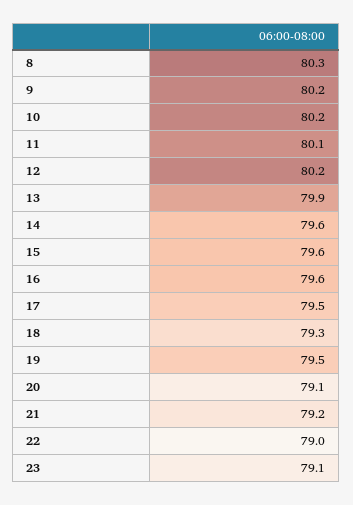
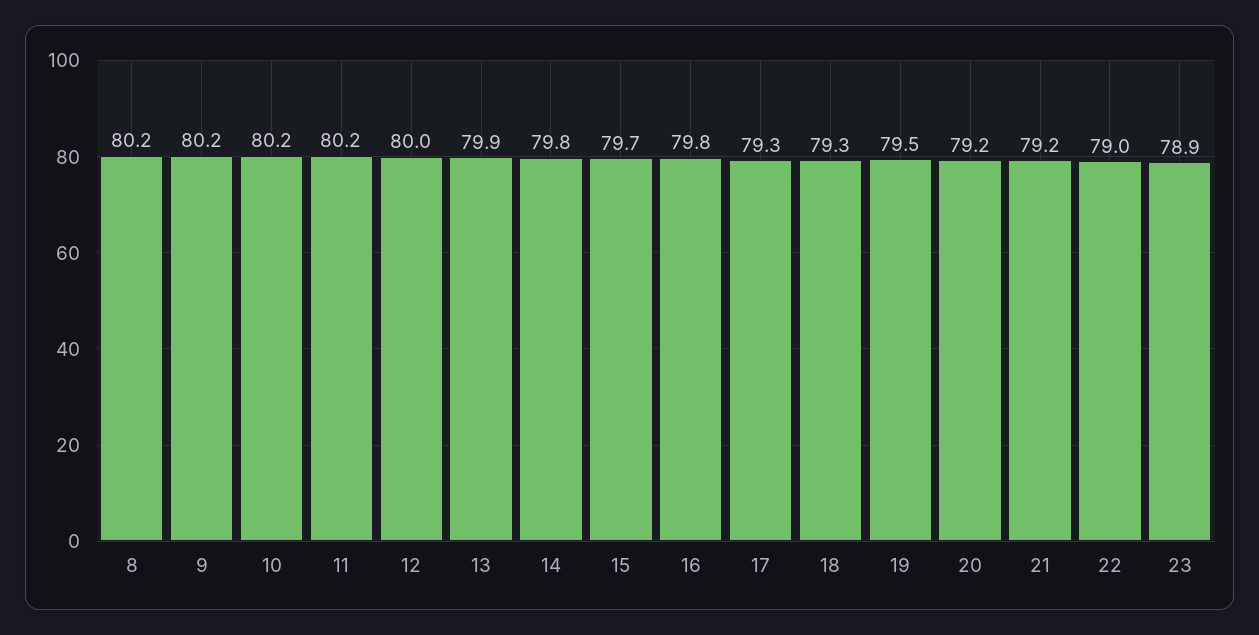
  {
-   "8": 80.3,
+   "8": 80.2,
    "9": 80.2,
    "10": 80.2,
-   "11": 80.1,
+   "11": 80.2,
-   "12": 80.2,
+   "12": 80,
    "13": 79.9,
-   "14": 79.6,
+   "14": 79.8,
-   "15": 79.6,
+   "15": 79.7,
-   "16": 79.6,
+   "16": 79.8,
-   "17": 79.5,
+   "17": 79.3,
    "18": 79.3,
    "19": 79.5,
-   "20": 79.1,
+   "20": 79.2,
    "21": 79.2,
    "22": 79,
-   "23": 79.1
+   "23": 78.9
  }

